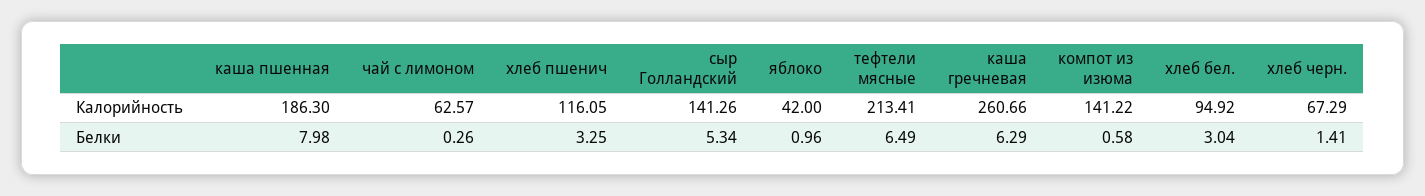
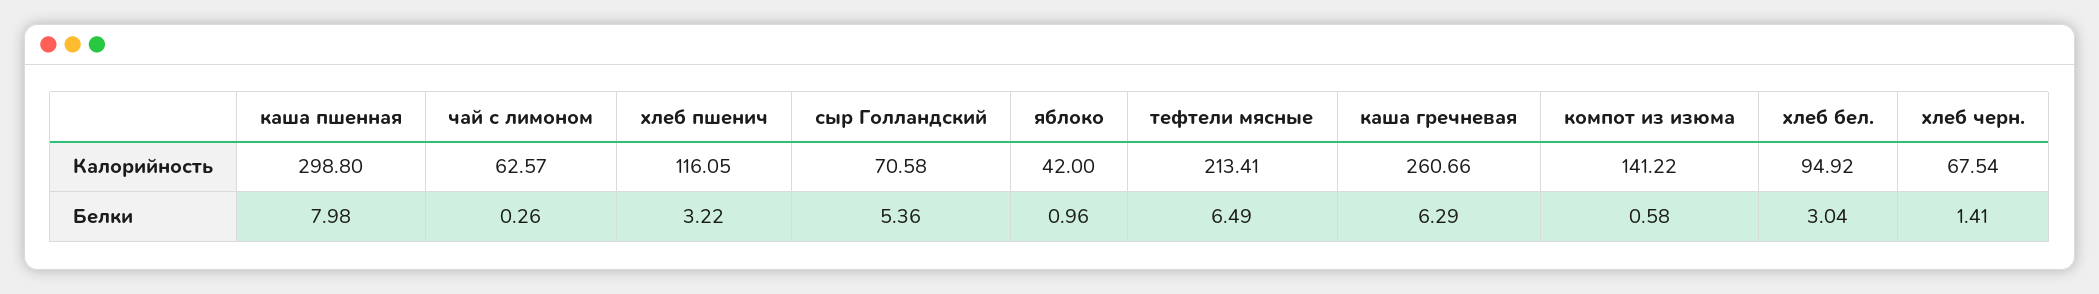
  {
    "каша пшенная": {
-     "Калорийность": 186.3,
+     "Калорийность": 298.8,
      "Белки": 7.98
    },
    "чай с лимоном": {
      "Калорийность": 62.57,
      "Белки": 0.26
    },
    "хлеб пшенич": {
      "Калорийность": 116.05,
-     "Белки": 3.25
+     "Белки": 3.22
    },
    "сыр Голландский": {
-     "Калорийность": 141.26,
+     "Калорийность": 70.58,
-     "Белки": 5.34
+     "Белки": 5.36
    },
    "яблоко": {
      "Калорийность": 42,
      "Белки": 0.96
    },
    "тефтели мясные": {
      "Калорийность": 213.41,
      "Белки": 6.49
    },
    "каша гречневая": {
      "Калорийность": 260.66,
      "Белки": 6.29
    },
    "компот из изюма": {
      "Калорийность": 141.22,
      "Белки": 0.58
    },
    "хлеб бел.": {
      "Калорийность": 94.92,
      "Белки": 3.04
    },
    "хлеб черн.": {
-     "Калорийность": 67.29,
+     "Калорийность": 67.54,
      "Белки": 1.41
    }
  }

